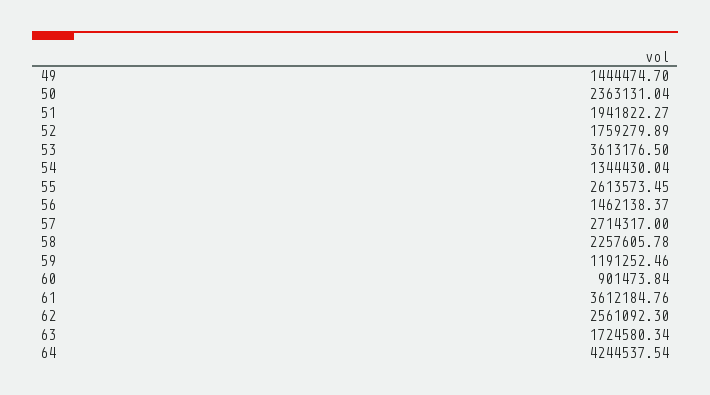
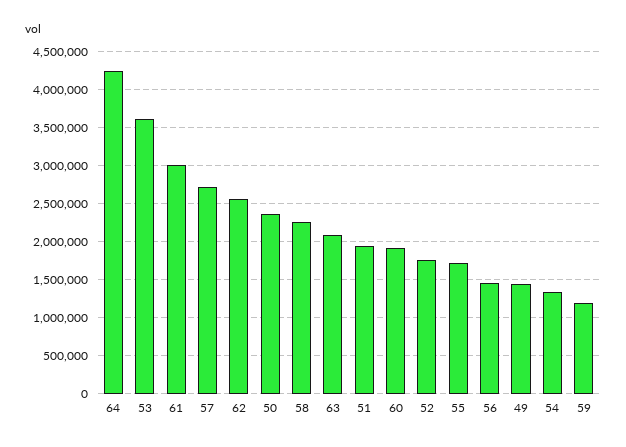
  {
    "49": 1444474.7,
    "50": 2363131.04,
    "51": 1941822.27,
    "52": 1759279.89,
    "53": 3613176.5,
    "54": 1344430.04,
-   "55": 2613573.45,
+   "55": 1700000,
    "56": 1462138.37,
    "57": 2714317,
    "58": 2257605.78,
    "59": 1191252.46,
-   "60": 901473.84,
+   "60": 1900000,
-   "61": 3612184.76,
+   "61": 3000000,
    "62": 2561092.3,
-   "63": 1724580.34,
+   "63": 2100000,
    "64": 4244537.54
  }

